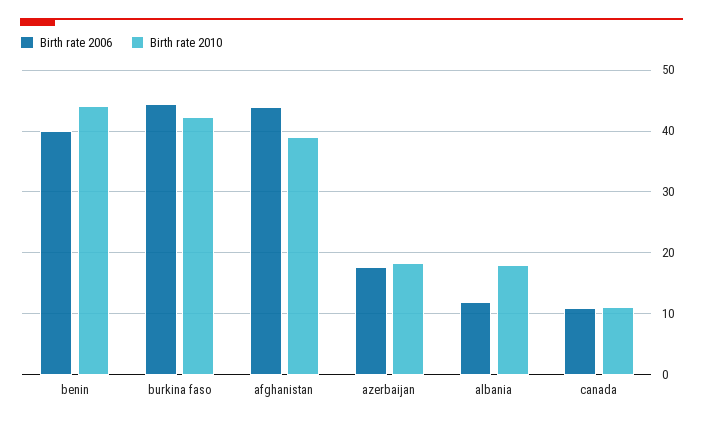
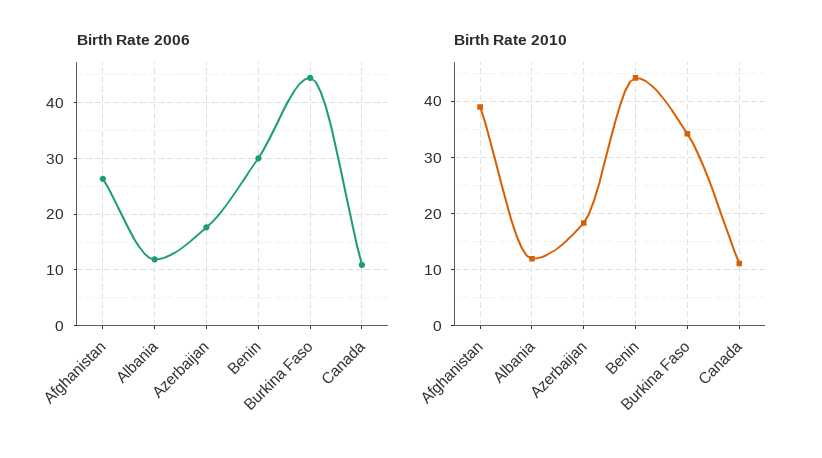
  {
    "Birth rate 2006": {
-     "benin": 40,
+     "benin": 30,
      "burkina faso": 44,
-     "afghanistan": 44,
+     "afghanistan": 26,
      "azerbaijan": 18,
      "albania": 12,
      "canada": 11
    },
    "Birth rate 2010": {
      "benin": 44,
-     "burkina faso": 42,
+     "burkina faso": 34,
      "afghanistan": 39,
      "azerbaijan": 18,
-     "albania": 18,
+     "albania": 12,
      "canada": 11
    }
  }

